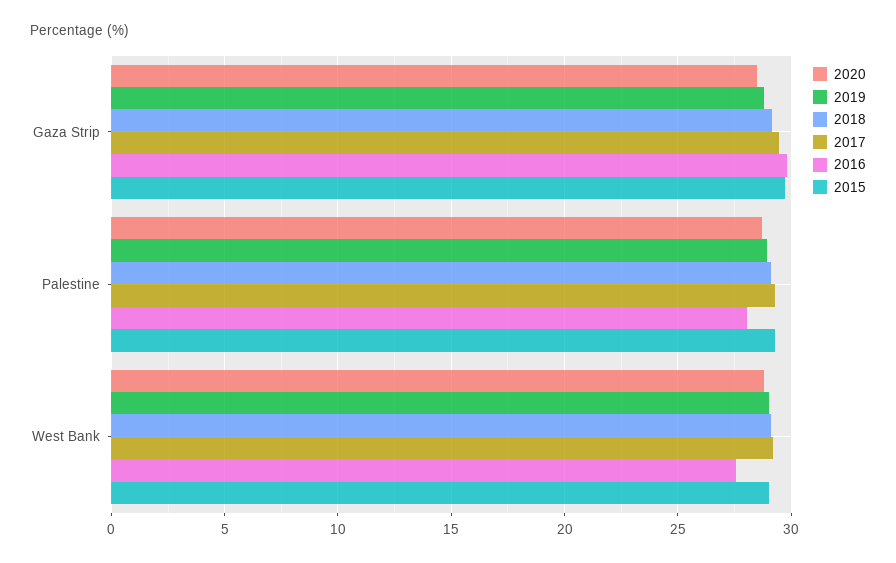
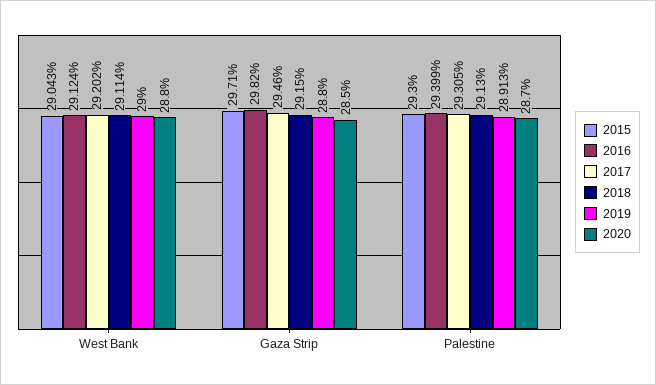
  {
    "2020": {
      "Gaza Strip": 28.5,
      "Palestine": 28.7,
      "West Bank": 28.8
    },
    "2019": {
      "Gaza Strip": 28.8,
      "Palestine": 28.913,
      "West Bank": 29
    },
    "2018": {
      "Gaza Strip": 29.15,
      "Palestine": 29.13,
      "West Bank": 29.114
    },
    "2017": {
      "Gaza Strip": 29.46,
      "Palestine": 29.305,
      "West Bank": 29.202
    },
    "2016": {
      "Gaza Strip": 29.82,
-     "Palestine": 28,
+     "Palestine": 29.399,
-     "West Bank": 27.5
+     "West Bank": 29.124
    },
    "2015": {
      "Gaza Strip": 29.71,
      "Palestine": 29.3,
      "West Bank": 29.043
    }
  }

